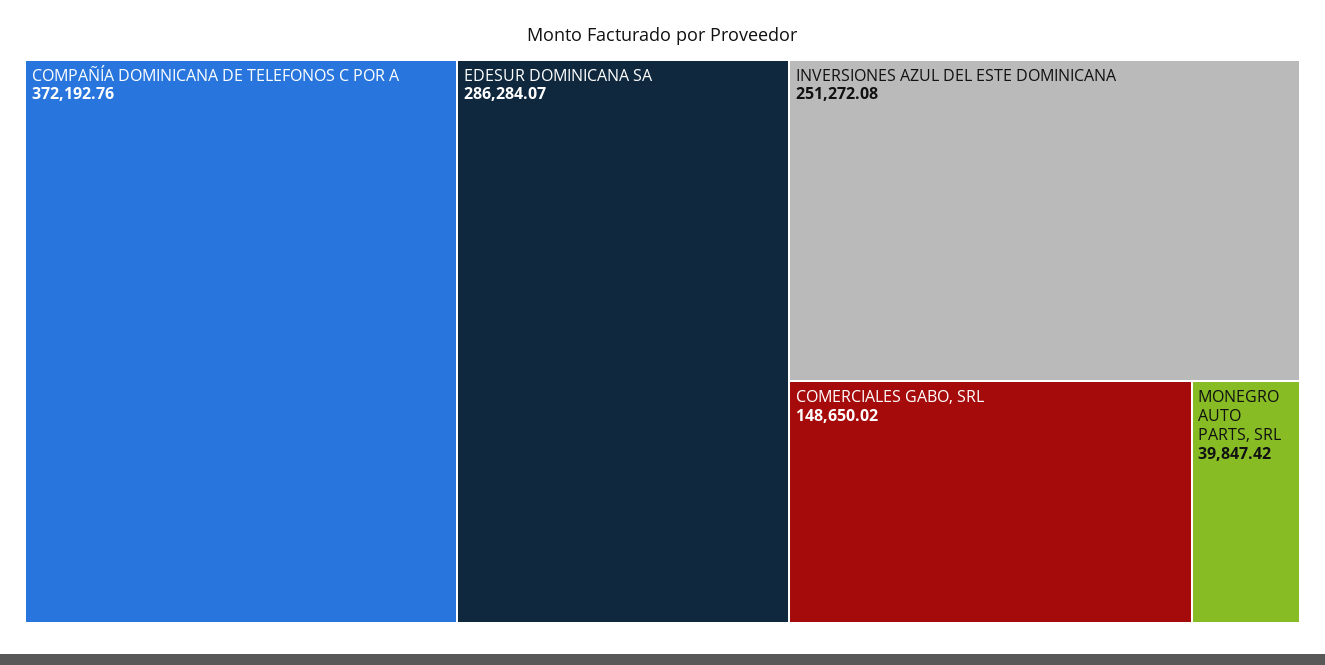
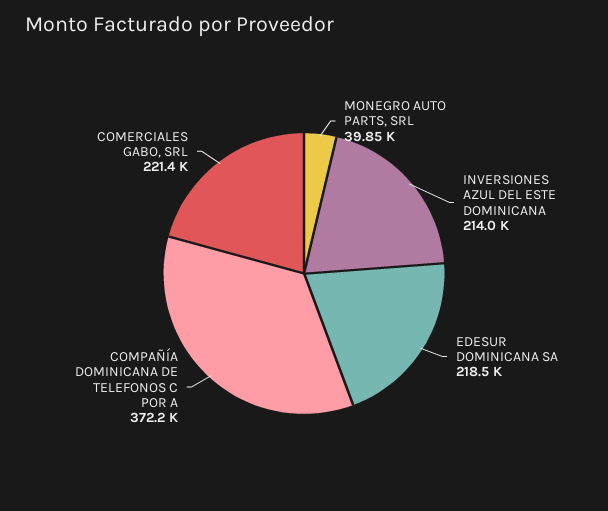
  {
    "COMPAÑÍA DOMINICANA DE TELEFONOS C POR A": 372192.76,
-   "EDESUR DOMINICANA SA": 286284.07,
+   "EDESUR DOMINICANA SA": 218500,
-   "INVERSIONES AZUL DEL ESTE DOMINICANA": 251272.08,
+   "INVERSIONES AZUL DEL ESTE DOMINICANA": 214000,
-   "COMERCIALES GABO, SRL": 148650.02,
+   "COMERCIALES GABO, SRL": 221400,
    "MONEGRO AUTO PARTS, SRL": 39847.42
  }

